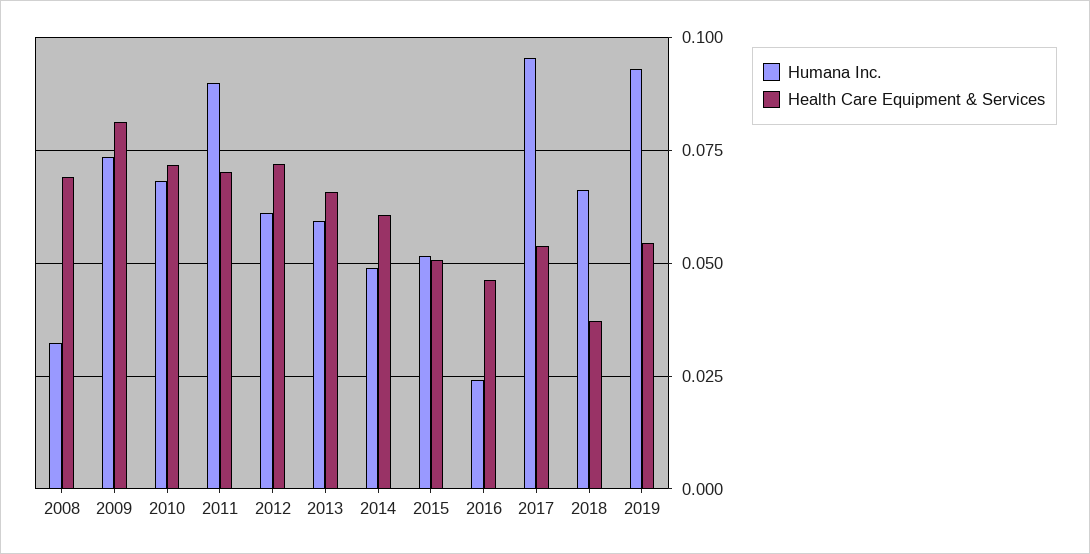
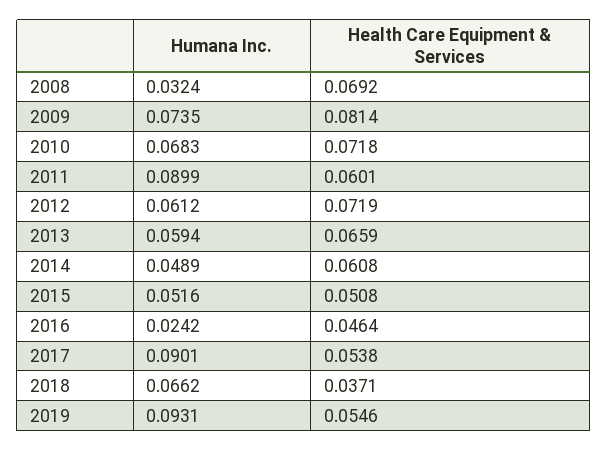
  {
    "Humana Inc.": {
      "2008": 0.0324,
      "2009": 0.0735,
      "2010": 0.0683,
      "2011": 0.0899,
      "2012": 0.0612,
      "2013": 0.0594,
      "2014": 0.0489,
      "2015": 0.0516,
      "2016": 0.0242,
-     "2017": 0.095,
+     "2017": 0.0901,
      "2018": 0.0662,
      "2019": 0.0931
    },
    "Health Care Equipment & Services": {
      "2008": 0.0692,
      "2009": 0.0814,
      "2010": 0.0718,
-     "2011": 0.07,
+     "2011": 0.0601,
      "2012": 0.0719,
      "2013": 0.0659,
      "2014": 0.0608,
      "2015": 0.0508,
      "2016": 0.0464,
      "2017": 0.0538,
      "2018": 0.0371,
      "2019": 0.0546
    }
  }

